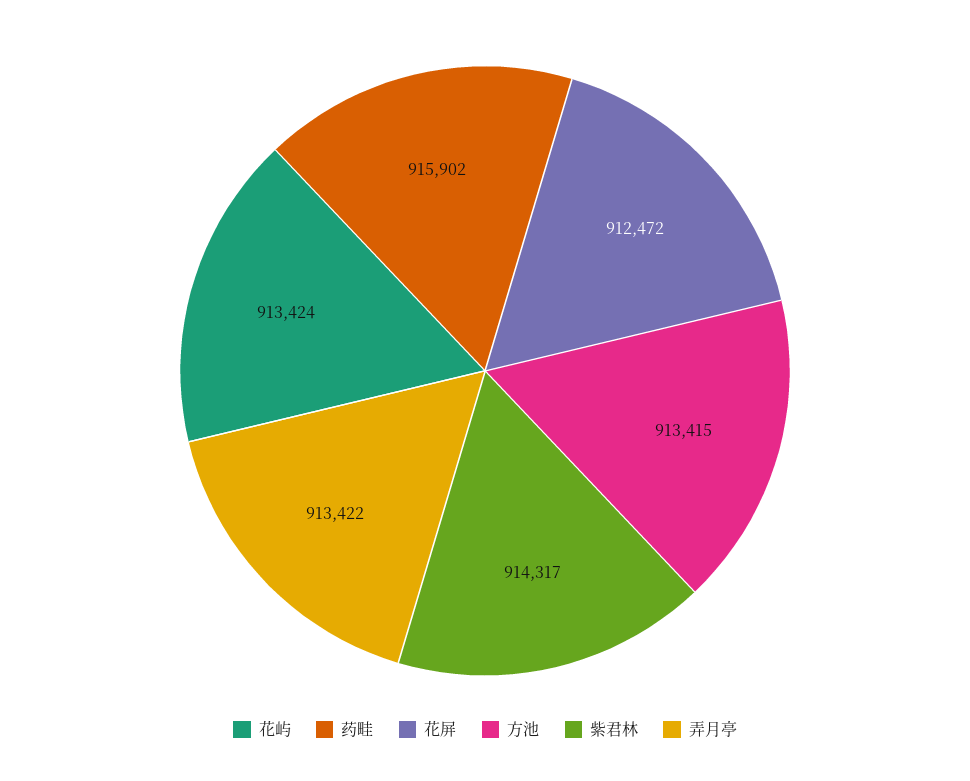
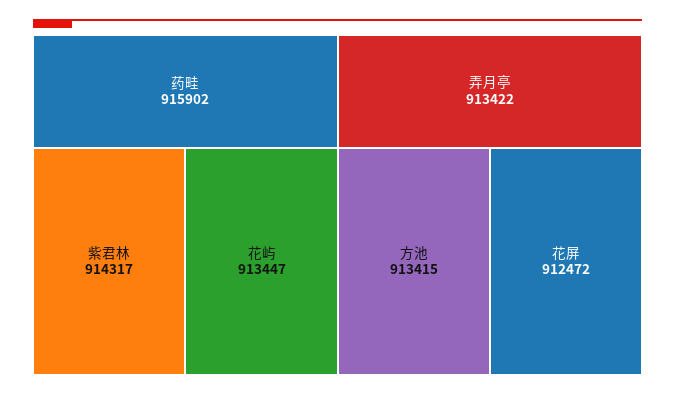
  {
-   "花屿": 913424,
+   "花屿": 913447,
    "药畦": 915902,
    "花屏": 912472,
    "方池": 913415,
    "紫君林": 914317,
    "弄月亭": 913422
  }

